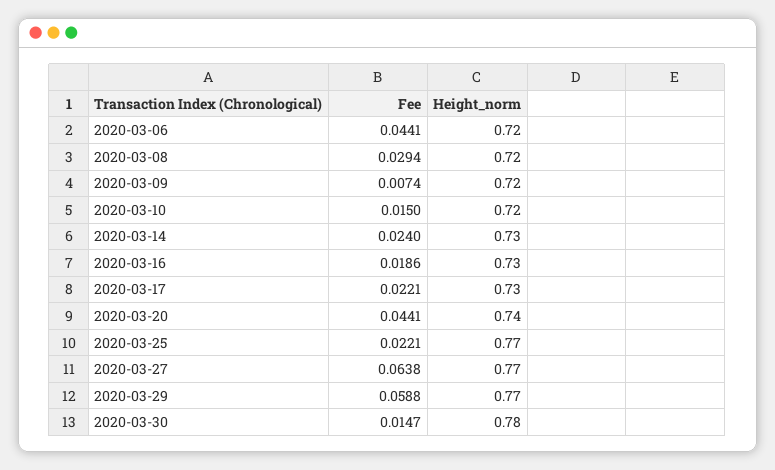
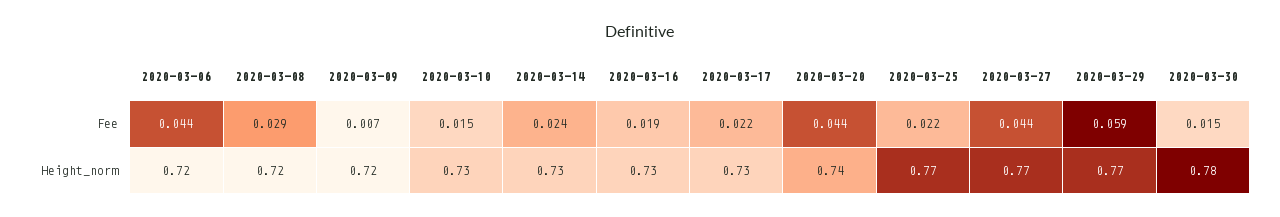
  {
    "Fee": {
      "2020-03-06": 0.0441,
      "2020-03-08": 0.0294,
      "2020-03-09": 0.0074,
      "2020-03-10": 0.015,
      "2020-03-14": 0.024,
      "2020-03-16": 0.0186,
      "2020-03-17": 0.0221,
      "2020-03-20": 0.0441,
      "2020-03-25": 0.0221,
-     "2020-03-27": 0.0638,
+     "2020-03-27": 0.044,
      "2020-03-29": 0.0588,
      "2020-03-30": 0.0147
    },
    "Height_norm": {
      "2020-03-06": 0.72,
      "2020-03-08": 0.72,
      "2020-03-09": 0.72,
-     "2020-03-10": 0.72,
+     "2020-03-10": 0.73,
      "2020-03-14": 0.73,
      "2020-03-16": 0.73,
      "2020-03-17": 0.73,
      "2020-03-20": 0.74,
      "2020-03-25": 0.77,
      "2020-03-27": 0.77,
      "2020-03-29": 0.77,
      "2020-03-30": 0.78
    }
  }

